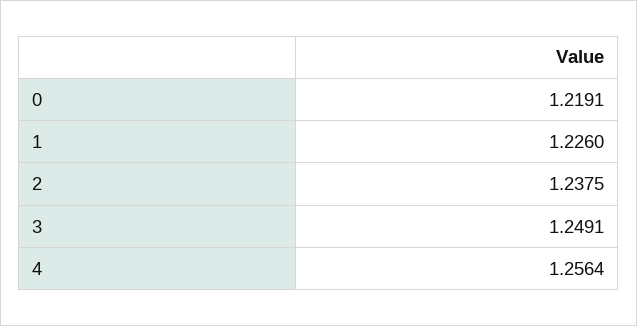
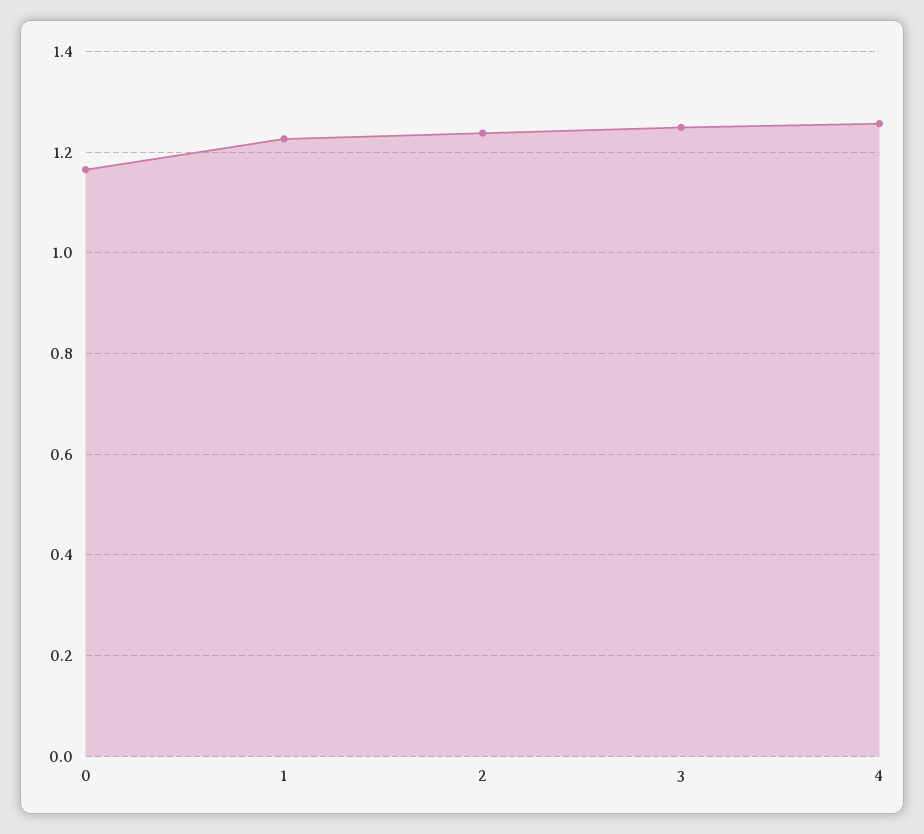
  {
-   "0": 1.2191,
+   "0": 1.16,
    "1": 1.226,
    "2": 1.2375,
    "3": 1.2491,
    "4": 1.2564
  }

